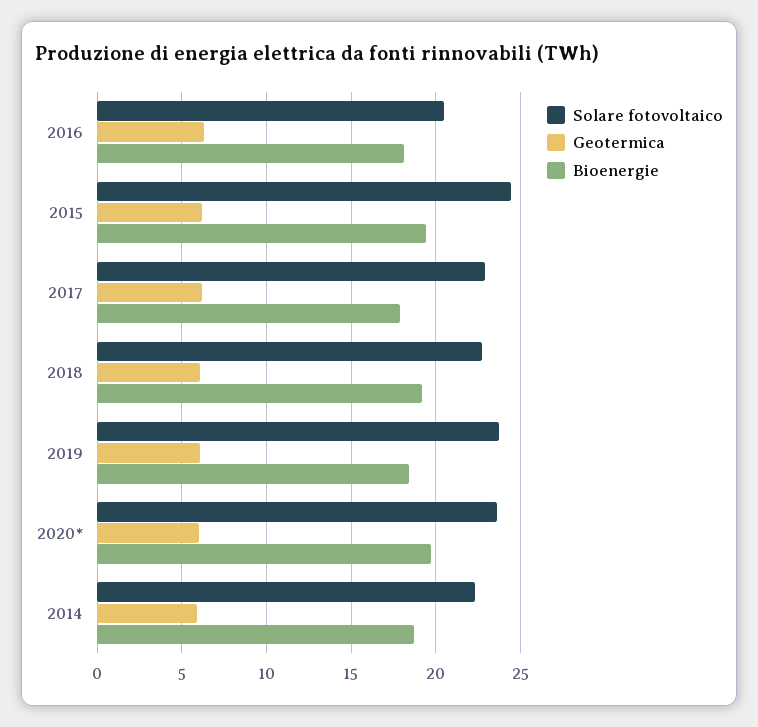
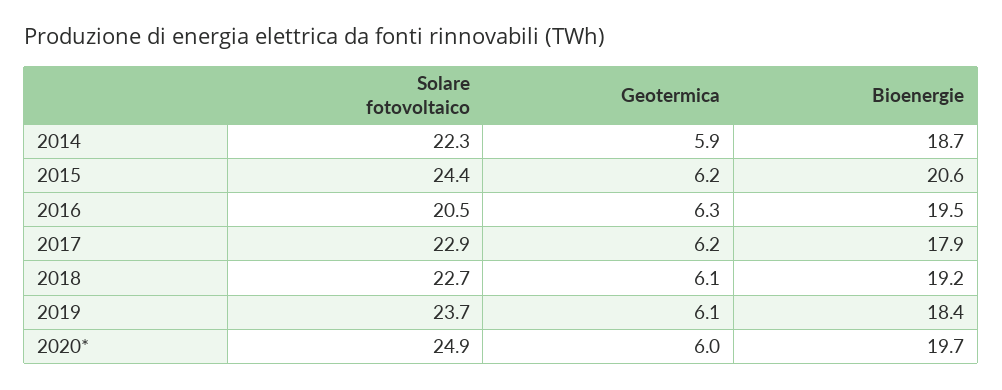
  {
    "Solare fotovoltaico": {
      "2016": 20.5,
      "2015": 24.4,
      "2017": 22.9,
      "2018": 22.7,
      "2019": 23.7,
-     "2020*": 23.5,
+     "2020*": 24.9,
      "2014": 22.3
    },
    "Geotermica": {
      "2016": 6.3,
      "2015": 6.2,
      "2017": 6.2,
      "2018": 6.1,
      "2019": 6.1,
      "2020*": 6,
      "2014": 5.9
    },
    "Bioenergie": {
-     "2016": 18,
+     "2016": 19.5,
-     "2015": 19.5,
+     "2015": 20.6,
      "2017": 17.9,
      "2018": 19.2,
      "2019": 18.4,
      "2020*": 19.7,
      "2014": 18.7
    }
  }

